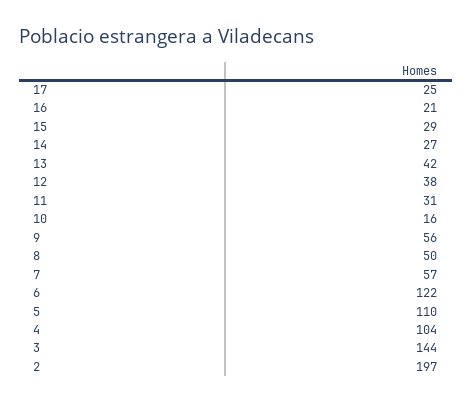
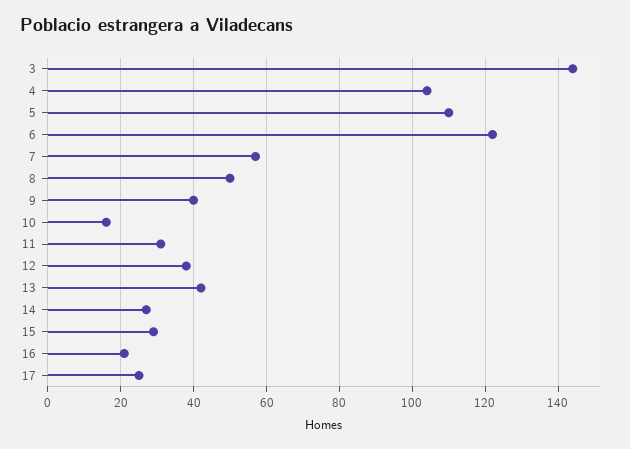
  {
    "17": 25,
    "16": 21,
    "15": 29,
    "14": 27,
    "13": 42,
    "12": 38,
    "11": 31,
    "10": 16,
-   "9": 56,
+   "9": 40,
    "8": 50,
    "7": 57,
    "6": 122,
    "5": 110,
    "4": 104,
-   "3": 144,
+   "3": 144
-   "2": 197
  }

